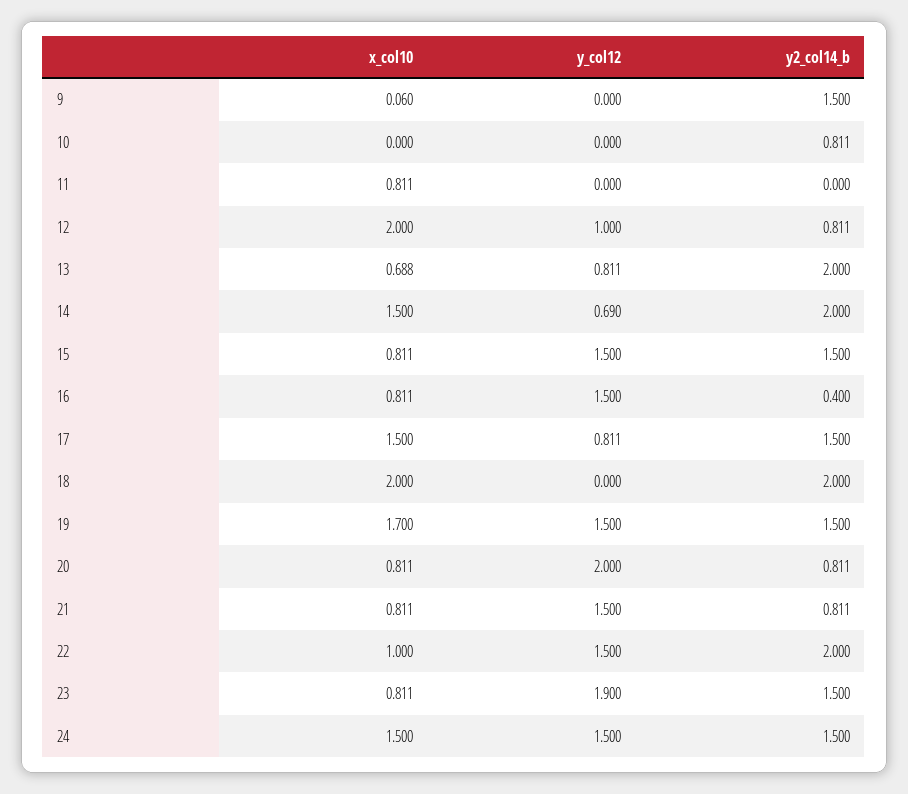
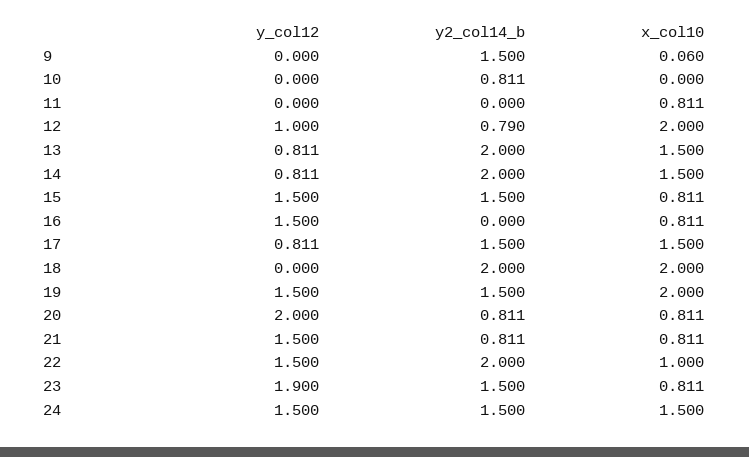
  {
    "x_col10": {
      "9": 0.06,
      "10": 0,
      "11": 0.811,
      "12": 2,
-     "13": 0.688,
+     "13": 1.5,
      "14": 1.5,
      "15": 0.811,
      "16": 0.811,
      "17": 1.5,
      "18": 2,
-     "19": 1.7,
+     "19": 2,
      "20": 0.811,
      "21": 0.811,
      "22": 1,
      "23": 0.811,
      "24": 1.5
    },
    "y_col12": {
      "9": 0,
      "10": 0,
      "11": 0,
      "12": 1,
      "13": 0.811,
-     "14": 0.69,
+     "14": 0.811,
      "15": 1.5,
      "16": 1.5,
      "17": 0.811,
      "18": 0,
      "19": 1.5,
      "20": 2,
      "21": 1.5,
      "22": 1.5,
      "23": 1.9,
      "24": 1.5
    },
    "y2_col14_b": {
      "9": 1.5,
      "10": 0.811,
      "11": 0,
-     "12": 0.811,
+     "12": 0.79,
      "13": 2,
      "14": 2,
      "15": 1.5,
-     "16": 0.4,
+     "16": 0,
      "17": 1.5,
      "18": 2,
      "19": 1.5,
      "20": 0.811,
      "21": 0.811,
      "22": 2,
      "23": 1.5,
      "24": 1.5
    }
  }

